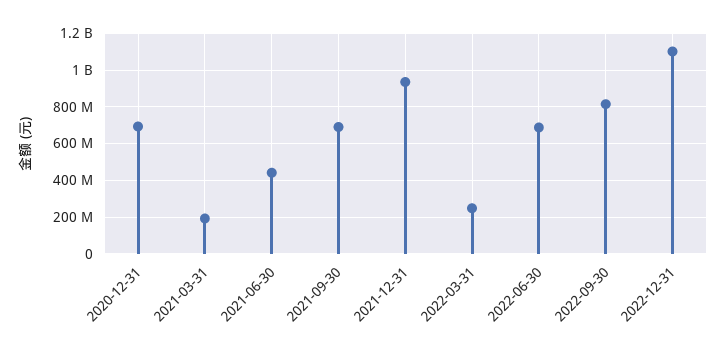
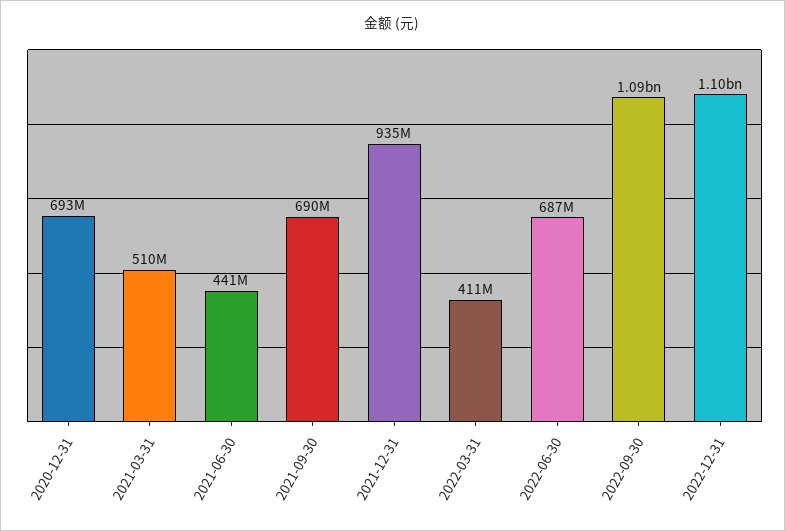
  {
    "2020-12-31": 693000000,
-   "2021-03-31": 200000000,
+   "2021-03-31": 510000000,
    "2021-06-30": 441000000,
    "2021-09-30": 690000000,
    "2021-12-31": 935000000,
-   "2022-03-31": 250000000,
+   "2022-03-31": 411000000,
    "2022-06-30": 687000000,
-   "2022-09-30": 800000000,
+   "2022-09-30": 1090000000,
    "2022-12-31": 1100000000
  }

